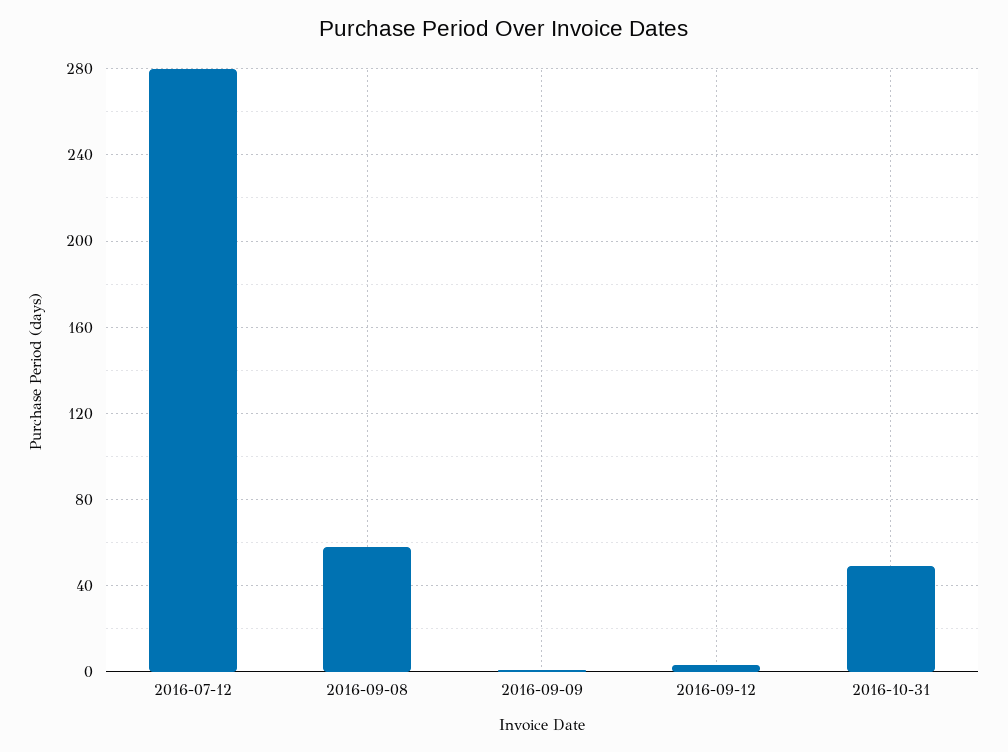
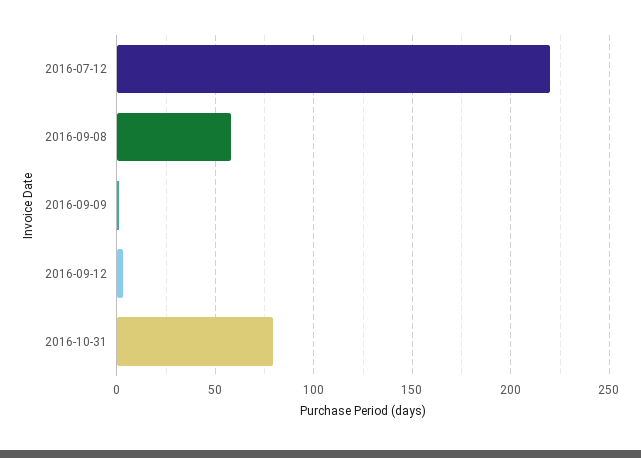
  {
-   "2016-07-12": 280,
+   "2016-07-12": 220,
    "2016-09-08": 60,
    "2016-09-09": 0,
    "2016-09-12": 5,
-   "2016-10-31": 50
+   "2016-10-31": 80
  }

